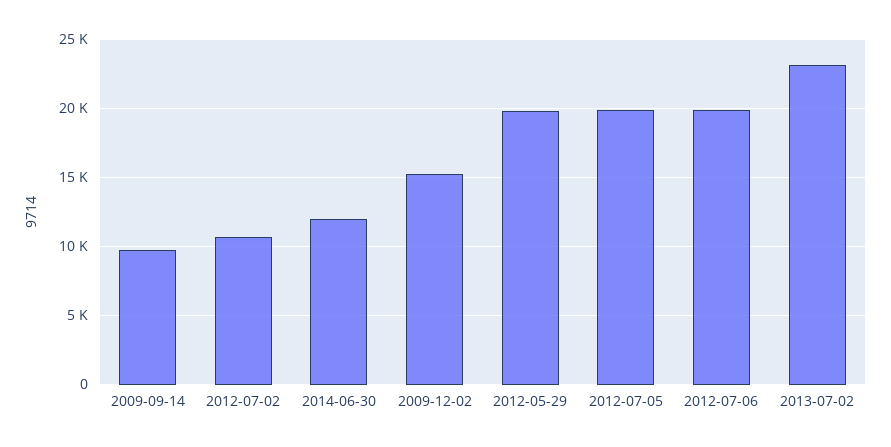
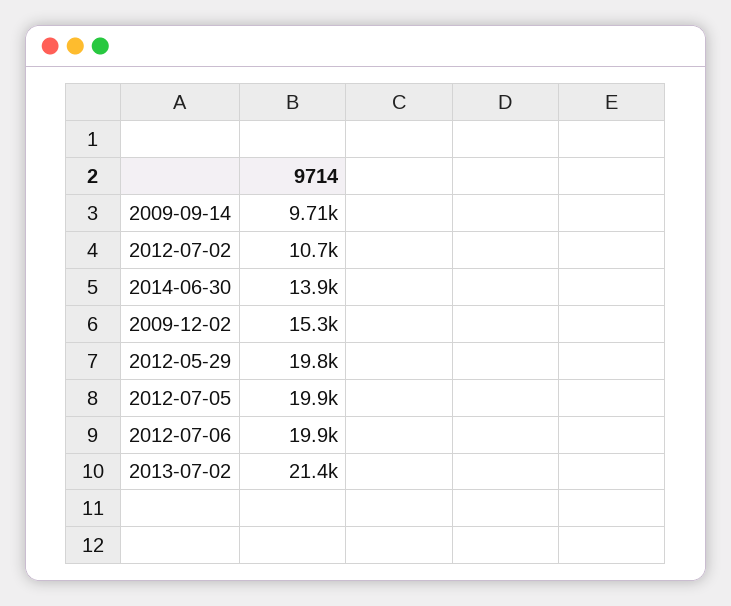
  {
    "2009-09-14": 9710,
    "2012-07-02": 10700,
-   "2014-06-30": 12000,
+   "2014-06-30": 13900,
    "2009-12-02": 15300,
    "2012-05-29": 19800,
    "2012-07-05": 19900,
    "2012-07-06": 19900,
-   "2013-07-02": 23000
+   "2013-07-02": 21400
  }

